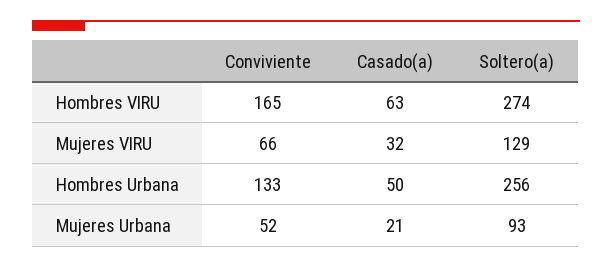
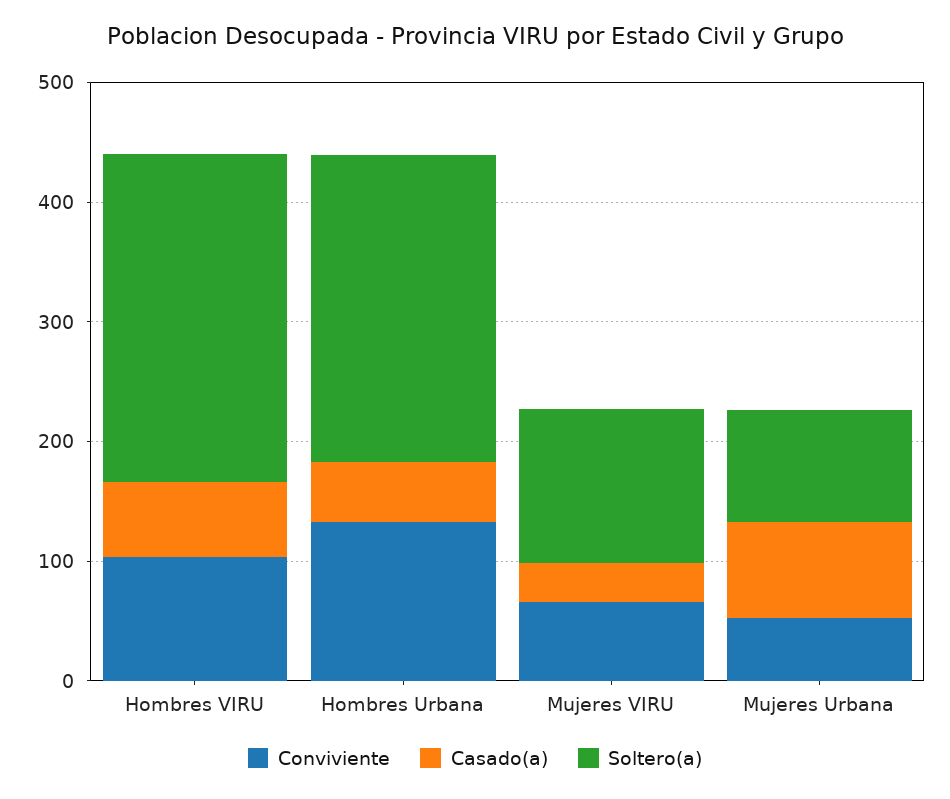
  {
    "Conviviente": {
-     "Hombres VIRU": 165,
+     "Hombres VIRU": 100,
      "Mujeres VIRU": 66,
      "Hombres Urbana": 133,
      "Mujeres Urbana": 52
    },
    "Casado(a)": {
      "Hombres VIRU": 63,
      "Mujeres VIRU": 32,
      "Hombres Urbana": 50,
-     "Mujeres Urbana": 21
+     "Mujeres Urbana": 80
    },
    "Soltero(a)": {
      "Hombres VIRU": 274,
      "Mujeres VIRU": 129,
      "Hombres Urbana": 256,
      "Mujeres Urbana": 93
    }
  }

